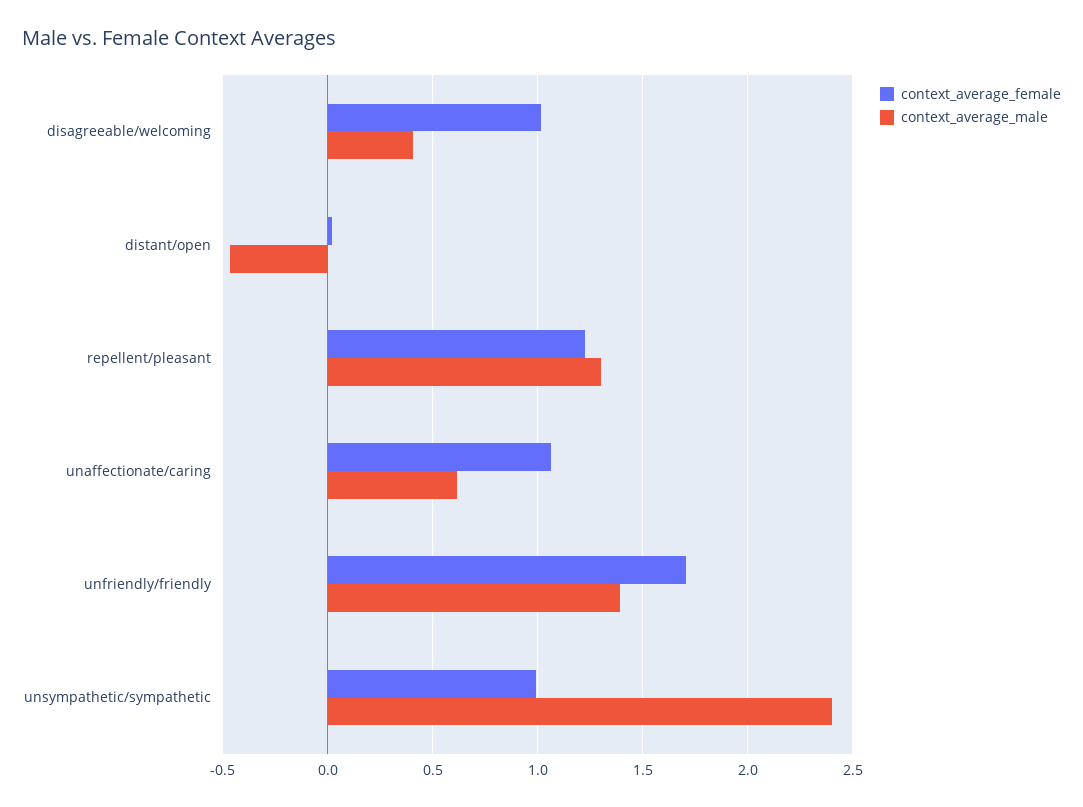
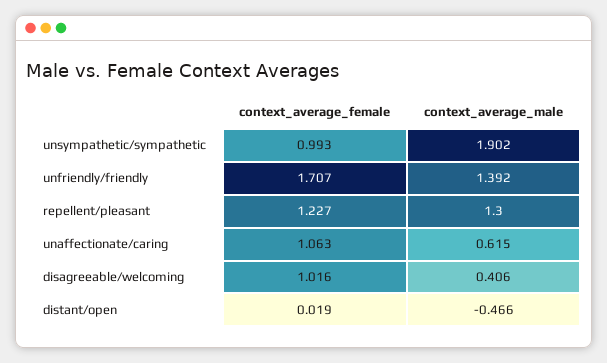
  {
    "context_average_female": {
      "disagreeable/welcoming": 1.016,
      "distant/open": 0.019,
      "repellent/pleasant": 1.227,
      "unaffectionate/caring": 1.063,
      "unfriendly/friendly": 1.707,
      "unsympathetic/sympathetic": 0.993
    },
    "context_average_male": {
      "disagreeable/welcoming": 0.406,
      "distant/open": -0.466,
      "repellent/pleasant": 1.3,
      "unaffectionate/caring": 0.615,
      "unfriendly/friendly": 1.392,
-     "unsympathetic/sympathetic": 2.4
+     "unsympathetic/sympathetic": 1.902
    }
  }

